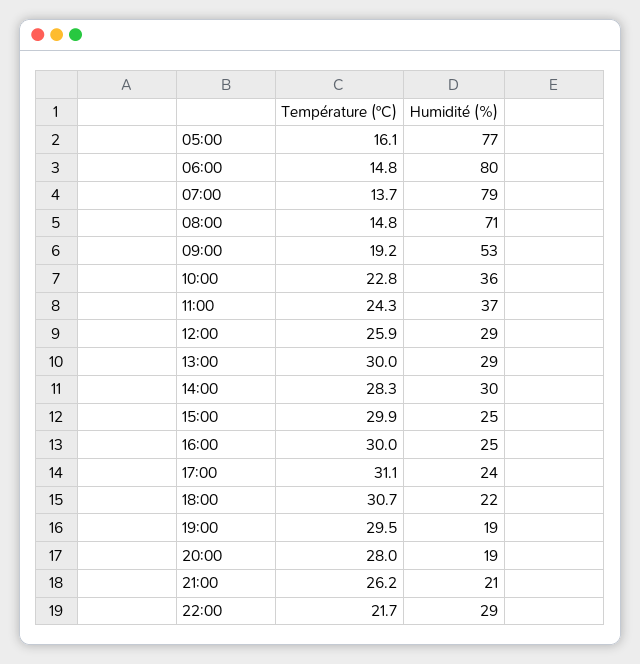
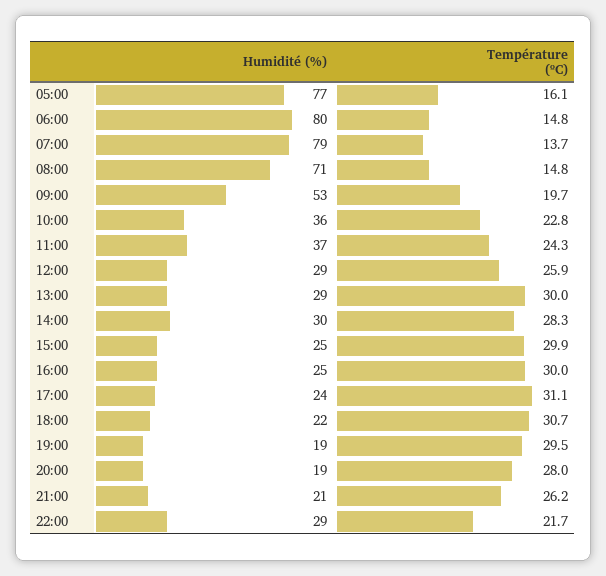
  {
    "Température (ºC)": {
      "05:00": 16.1,
      "06:00": 14.8,
      "07:00": 13.7,
      "08:00": 14.8,
-     "09:00": 19.2,
+     "09:00": 19.7,
      "10:00": 22.8,
      "11:00": 24.3,
      "12:00": 25.9,
      "13:00": 30,
      "14:00": 28.3,
      "15:00": 29.9,
      "16:00": 30,
      "17:00": 31.1,
      "18:00": 30.7,
      "19:00": 29.5,
      "20:00": 28,
      "21:00": 26.2,
      "22:00": 21.7
    },
    "Humidité (%)": {
      "05:00": 77,
      "06:00": 80,
      "07:00": 79,
      "08:00": 71,
      "09:00": 53,
      "10:00": 36,
      "11:00": 37,
      "12:00": 29,
      "13:00": 29,
      "14:00": 30,
      "15:00": 25,
      "16:00": 25,
      "17:00": 24,
      "18:00": 22,
      "19:00": 19,
      "20:00": 19,
      "21:00": 21,
      "22:00": 29
    }
  }

